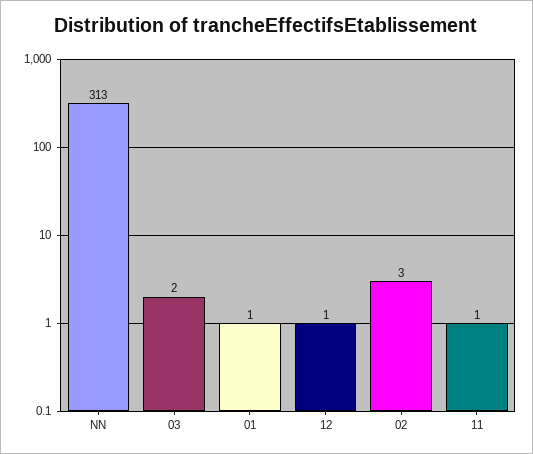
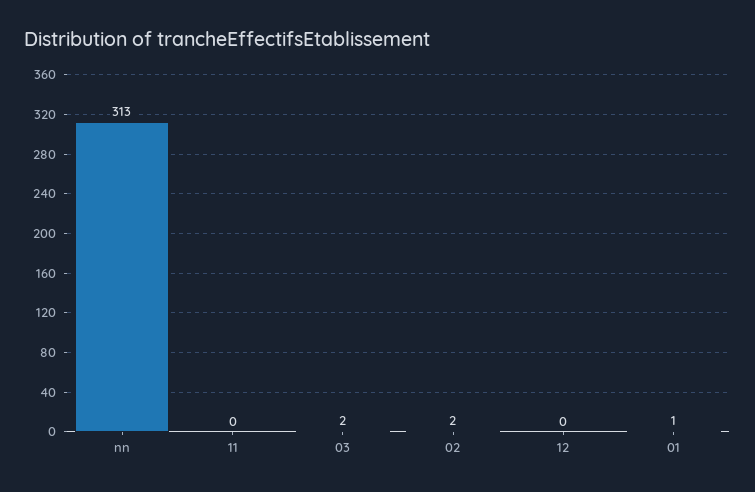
  {
    "NN": 313,
    "03": 2,
    "01": 1,
-   "12": 1,
+   "12": 0,
-   "02": 3,
+   "02": 2,
-   "11": 1
+   "11": 0
  }

